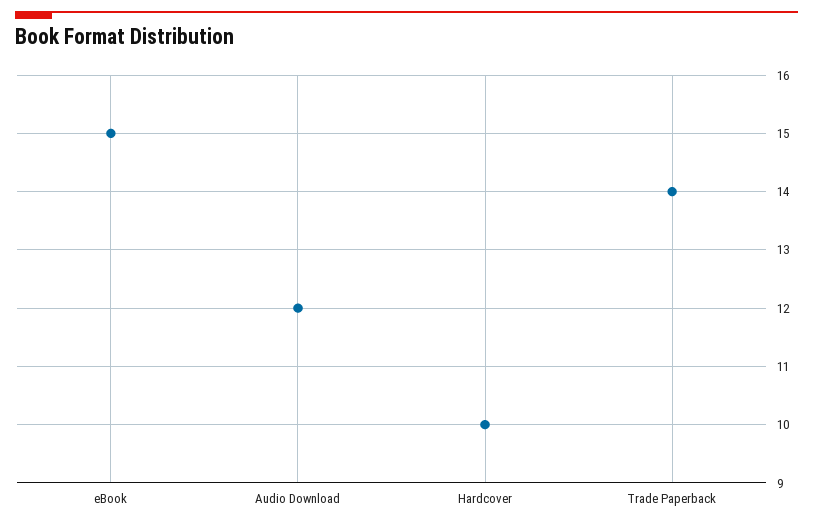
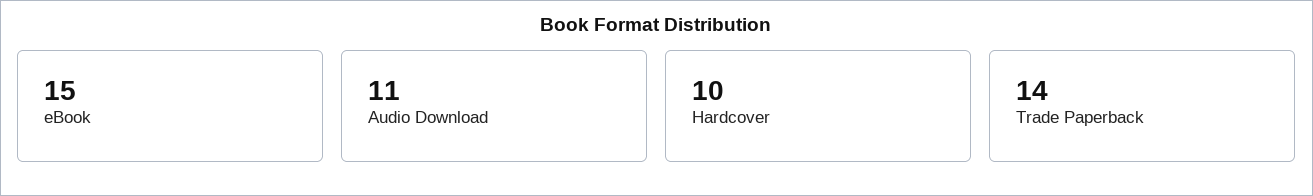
  {
    "eBook": 15,
-   "Audio Download": 12,
+   "Audio Download": 11,
    "Hardcover": 10,
    "Trade Paperback": 14
  }

